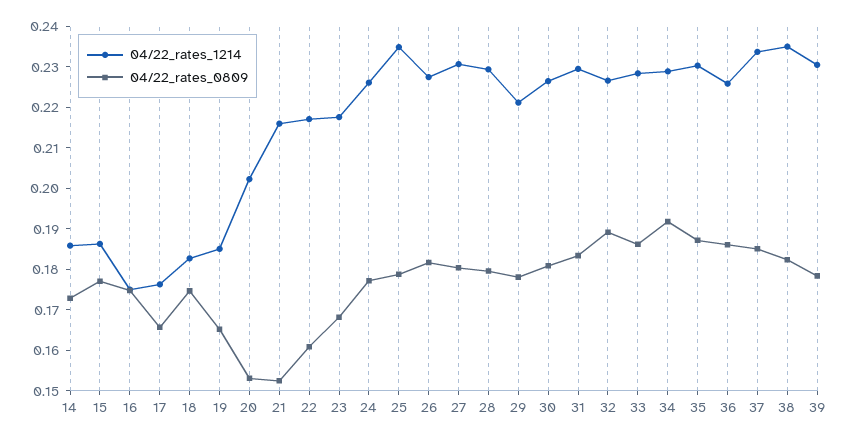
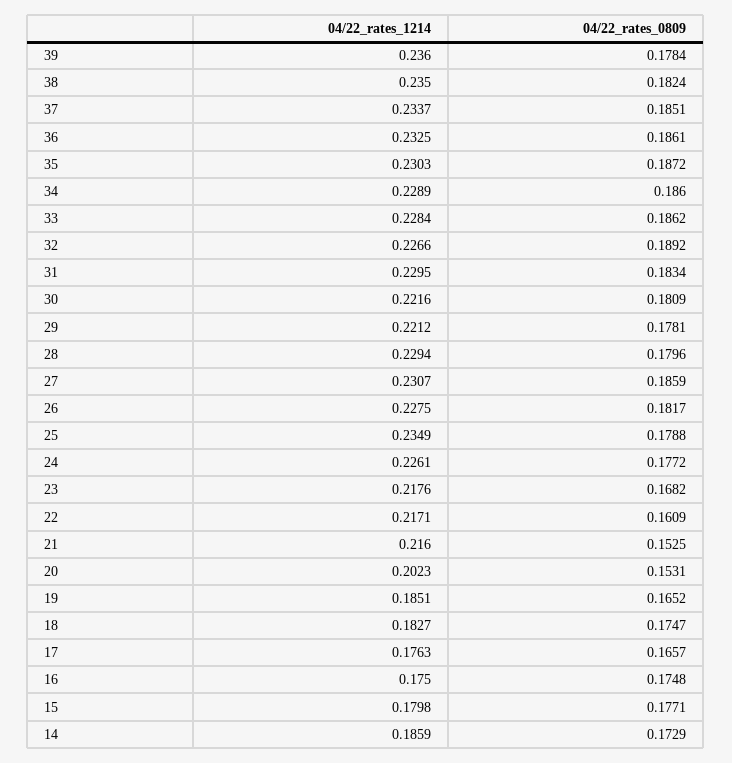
  {
    "04/22_rates_1214": {
      "14": 0.1859,
-     "15": 0.186,
+     "15": 0.1798,
      "16": 0.175,
      "17": 0.1763,
      "18": 0.1827,
      "19": 0.1851,
      "20": 0.2023,
      "21": 0.216,
      "22": 0.2171,
      "23": 0.2176,
      "24": 0.2261,
      "25": 0.2349,
      "26": 0.2275,
      "27": 0.2307,
      "28": 0.2294,
      "29": 0.2212,
-     "30": 0.226,
+     "30": 0.2216,
      "31": 0.2295,
      "32": 0.2266,
      "33": 0.2284,
      "34": 0.2289,
      "35": 0.2303,
-     "36": 0.226,
+     "36": 0.2325,
      "37": 0.2337,
      "38": 0.235,
-     "39": 0.23
+     "39": 0.236
    },
    "04/22_rates_0809": {
      "14": 0.1729,
      "15": 0.1771,
      "16": 0.1748,
      "17": 0.1657,
      "18": 0.1747,
      "19": 0.1652,
      "20": 0.1531,
      "21": 0.1525,
      "22": 0.1609,
      "23": 0.1682,
      "24": 0.1772,
      "25": 0.1788,
      "26": 0.1817,
-     "27": 0.18,
+     "27": 0.1859,
      "28": 0.1796,
      "29": 0.1781,
      "30": 0.1809,
      "31": 0.1834,
      "32": 0.1892,
      "33": 0.1862,
-     "34": 0.192,
+     "34": 0.186,
      "35": 0.1872,
      "36": 0.1861,
      "37": 0.1851,
      "38": 0.1824,
      "39": 0.1784
    }
  }

